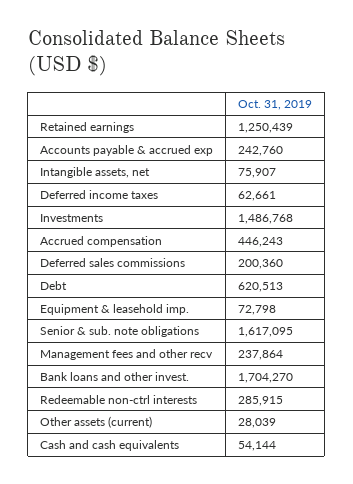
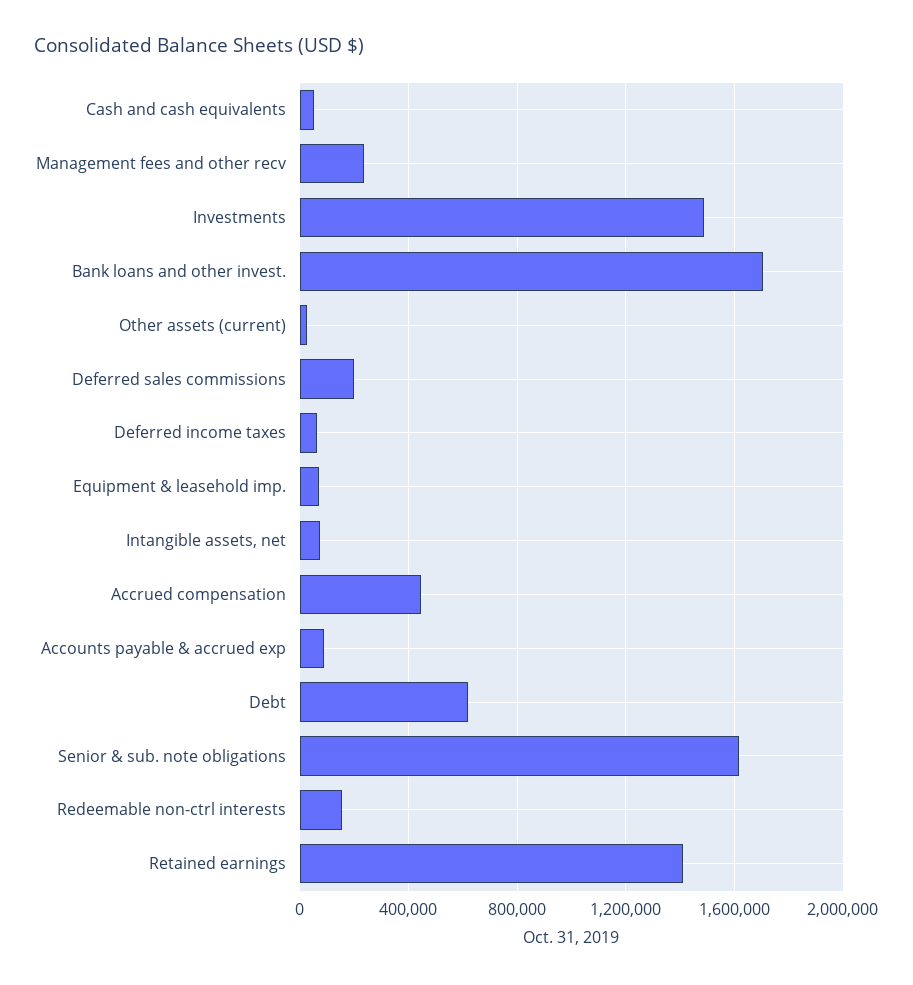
  {
-   "Retained earnings": 1250439,
+   "Retained earnings": 1400000,
-   "Accounts payable & accrued exp": 242760,
+   "Accounts payable & accrued exp": 100000,
    "Intangible assets, net": 75907,
    "Deferred income taxes": 62661,
    "Investments": 1486768,
    "Accrued compensation": 446243,
    "Deferred sales commissions": 200360,
    "Debt": 620513,
    "Equipment & leasehold imp.": 72798,
    "Senior & sub. note obligations": 1617095,
    "Management fees and other recv": 237864,
    "Bank loans and other invest.": 1704270,
-   "Redeemable non-ctrl interests": 285915,
+   "Redeemable non-ctrl interests": 150000,
    "Other assets (current)": 28039,
    "Cash and cash equivalents": 54144
  }

